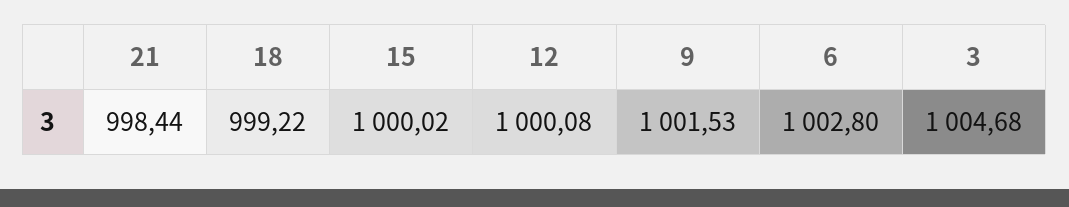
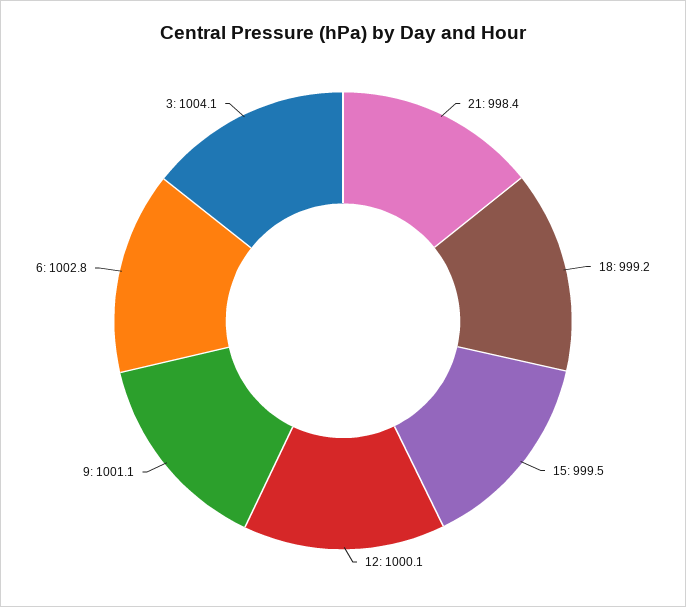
  {
    "21": 998.44,
    "18": 999.22,
-   "15": 1000.02,
+   "15": 999.5,
    "12": 1000.08,
-   "9": 1001.53,
+   "9": 1001.1,
    "6": 1002.8,
-   "3": 1004.68
+   "3": 1004.1
  }

